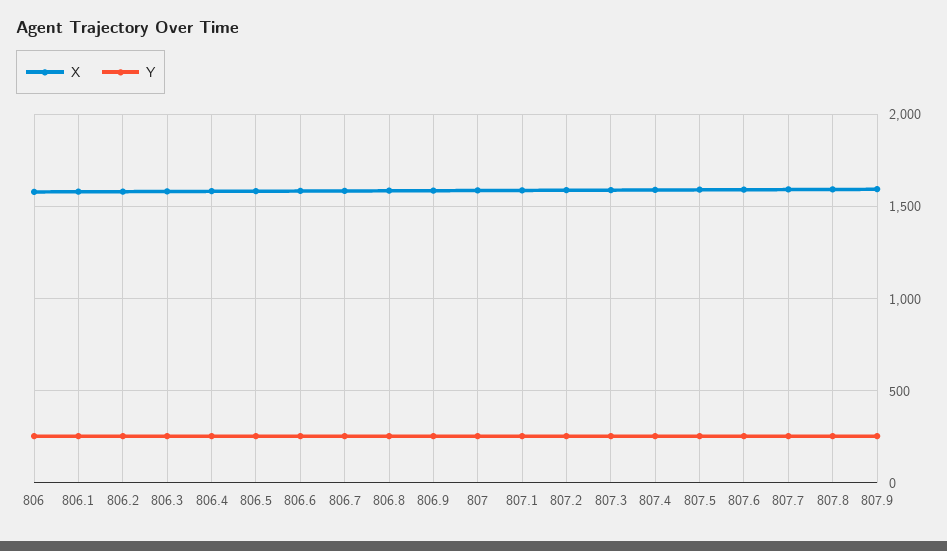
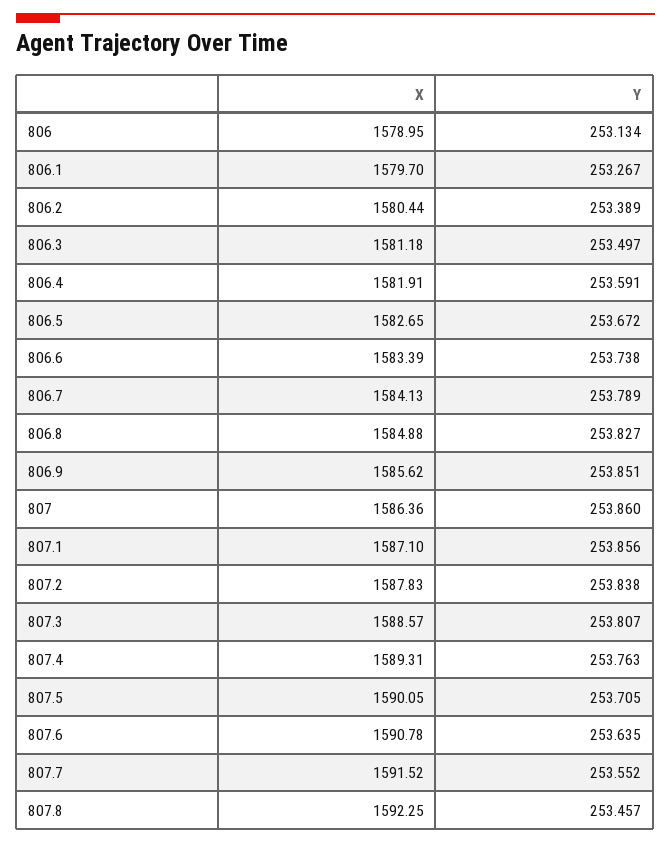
  {
    "X": {
      "806": 1578.95,
      "806.1": 1579.7,
      "806.2": 1580.44,
      "806.3": 1581.18,
      "806.4": 1581.91,
      "806.5": 1582.65,
      "806.6": 1583.39,
      "806.7": 1584.13,
      "806.8": 1584.88,
      "806.9": 1585.62,
      "807": 1586.36,
      "807.1": 1587.1,
      "807.2": 1587.83,
      "807.3": 1588.57,
      "807.4": 1589.31,
      "807.5": 1590.05,
      "807.6": 1590.78,
      "807.7": 1591.52,
-     "807.8": 1592.25,
+     "807.8": 1592.25
-     "807.9": 1600
    },
    "Y": {
      "806": 253.134,
      "806.1": 253.267,
      "806.2": 253.389,
      "806.3": 253.497,
      "806.4": 253.591,
      "806.5": 253.672,
      "806.6": 253.738,
      "806.7": 253.789,
      "806.8": 253.827,
      "806.9": 253.851,
      "807": 253.86,
      "807.1": 253.856,
      "807.2": 253.838,
      "807.3": 253.807,
      "807.4": 253.763,
      "807.5": 253.705,
      "807.6": 253.635,
      "807.7": 253.552,
-     "807.8": 253.457,
+     "807.8": 253.457
-     "807.9": 250
    }
  }

